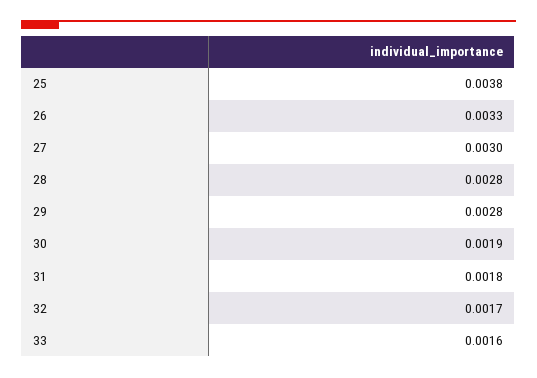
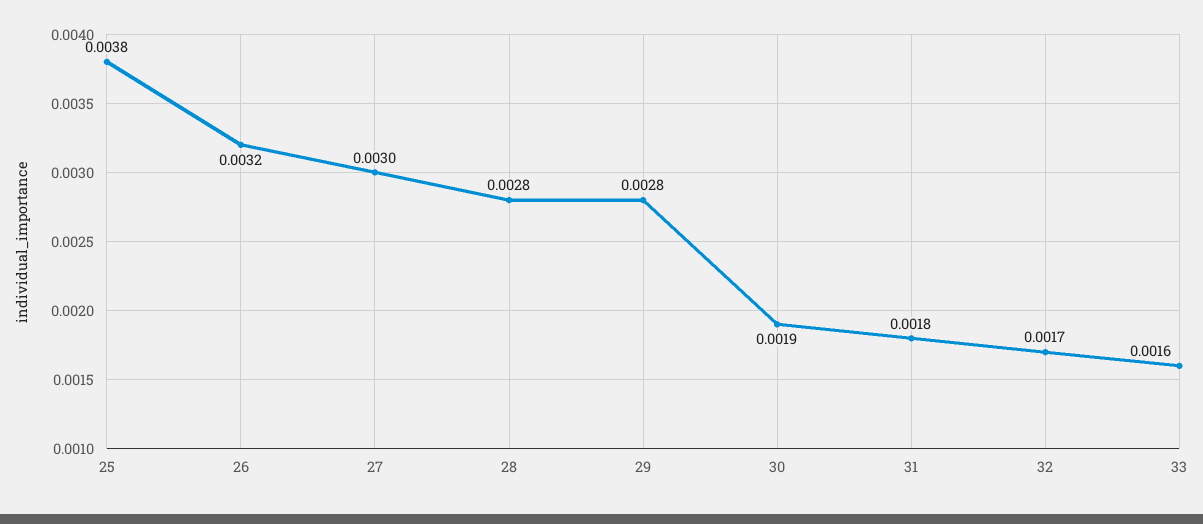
  {
    "25": 0.0038,
-   "26": 0.0033,
+   "26": 0.0032,
    "27": 0.003,
    "28": 0.0028,
    "29": 0.0028,
    "30": 0.0019,
    "31": 0.0018,
    "32": 0.0017,
    "33": 0.0016
  }

